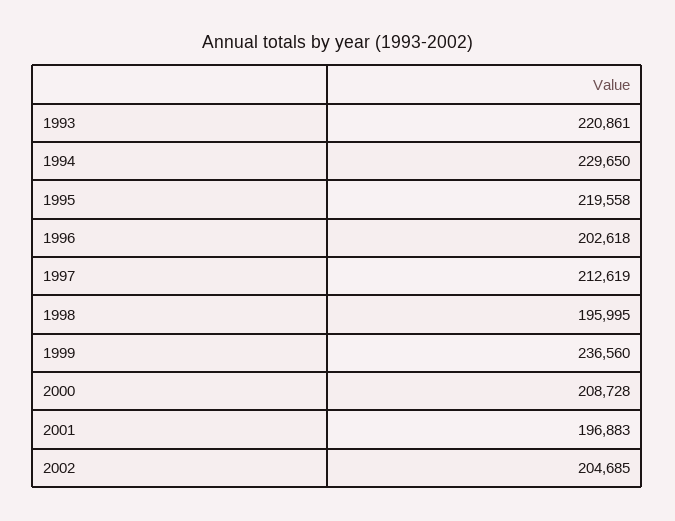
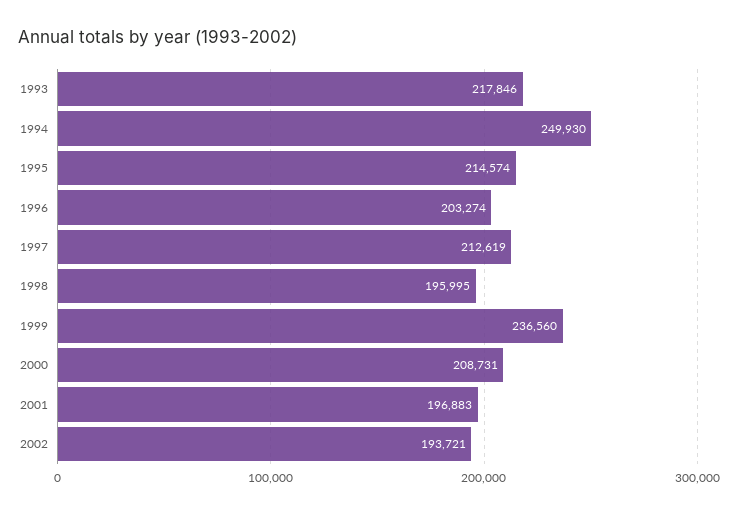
  {
-   "1993": 220861,
+   "1993": 217846,
-   "1994": 229650,
+   "1994": 249930,
-   "1995": 219558,
+   "1995": 214574,
-   "1996": 202618,
+   "1996": 203274,
    "1997": 212619,
    "1998": 195995,
    "1999": 236560,
-   "2000": 208728,
+   "2000": 208731,
    "2001": 196883,
-   "2002": 204685
+   "2002": 193721
  }

